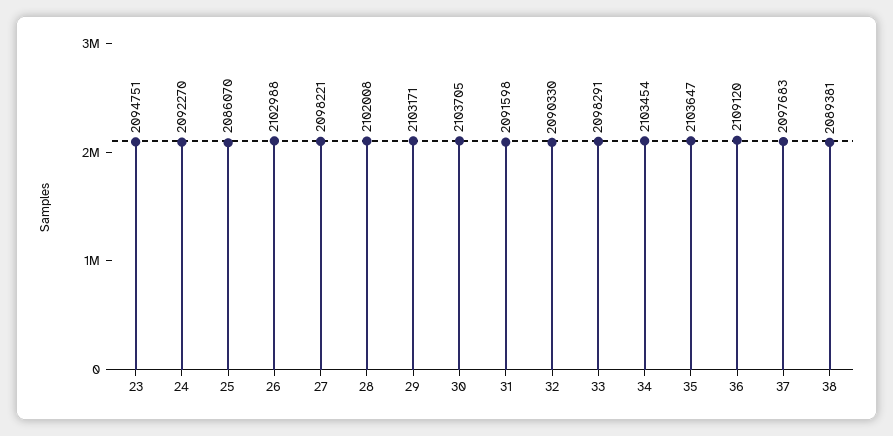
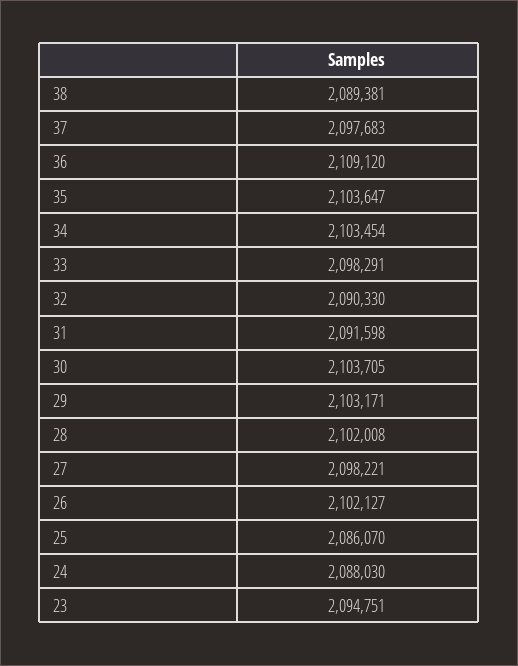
  {
    "23": 2094751,
-   "24": 2092270,
+   "24": 2088030,
    "25": 2086070,
-   "26": 2102988,
+   "26": 2102127,
    "27": 2098221,
    "28": 2102008,
    "29": 2103171,
    "30": 2103705,
    "31": 2091598,
    "32": 2090330,
    "33": 2098291,
    "34": 2103454,
    "35": 2103647,
    "36": 2109120,
    "37": 2097683,
    "38": 2089381
  }

